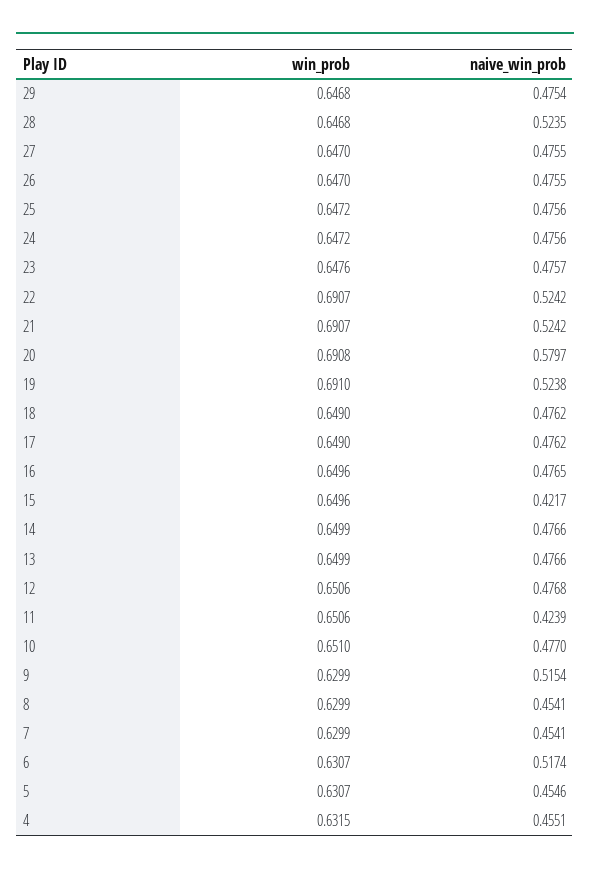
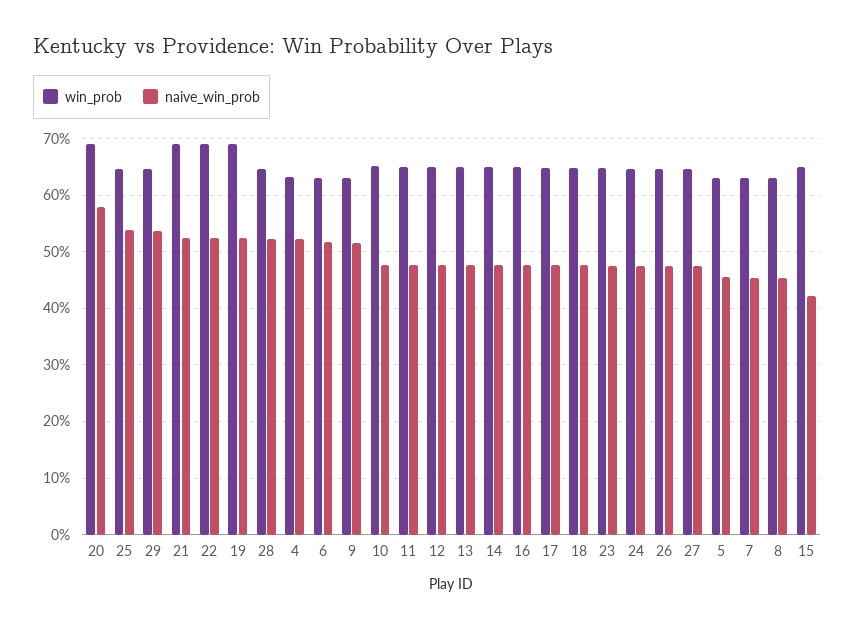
  {
    "win_prob": {
      "29": 0.6468,
      "28": 0.6468,
      "27": 0.647,
      "26": 0.647,
      "25": 0.6472,
      "24": 0.6472,
      "23": 0.6476,
      "22": 0.6907,
      "21": 0.6907,
      "20": 0.6908,
      "19": 0.691,
      "18": 0.649,
      "17": 0.649,
      "16": 0.6496,
      "15": 0.6496,
      "14": 0.6499,
      "13": 0.6499,
      "12": 0.6506,
      "11": 0.6506,
      "10": 0.651,
      "9": 0.6299,
      "8": 0.6299,
      "7": 0.6299,
      "6": 0.6307,
      "5": 0.6307,
      "4": 0.6315
    },
    "naive_win_prob": {
-     "29": 0.4754,
+     "29": 0.54,
      "28": 0.5235,
      "27": 0.4755,
      "26": 0.4755,
-     "25": 0.4756,
+     "25": 0.54,
      "24": 0.4756,
      "23": 0.4757,
      "22": 0.5242,
      "21": 0.5242,
      "20": 0.5797,
      "19": 0.5238,
      "18": 0.4762,
      "17": 0.4762,
      "16": 0.4765,
      "15": 0.4217,
      "14": 0.4766,
      "13": 0.4766,
      "12": 0.4768,
-     "11": 0.4239,
+     "11": 0.48,
      "10": 0.477,
      "9": 0.5154,
      "8": 0.4541,
      "7": 0.4541,
      "6": 0.5174,
      "5": 0.4546,
-     "4": 0.4551
+     "4": 0.52
    }
  }

